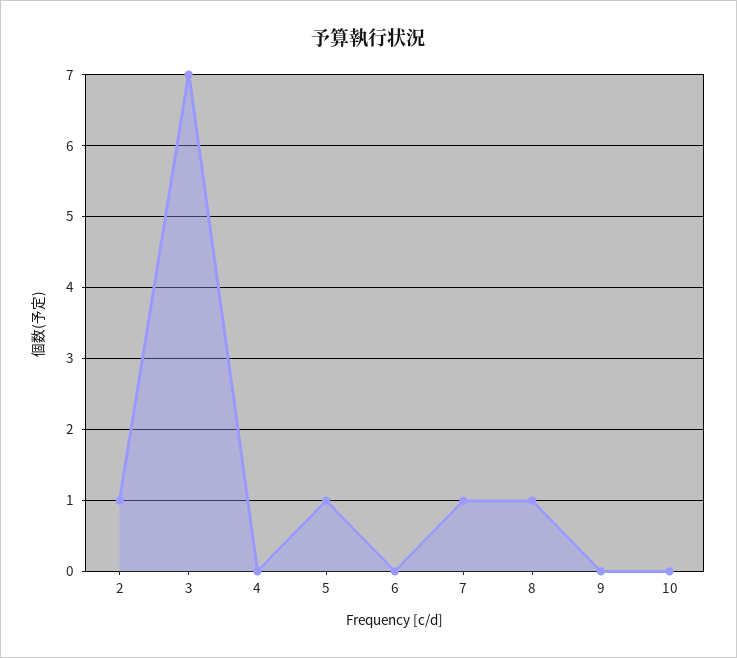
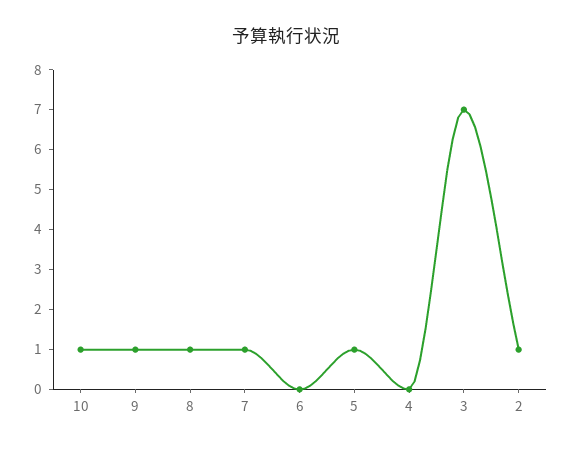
  {
    "2": 1,
    "3": 7,
    "4": 0,
    "5": 1,
    "6": 0,
    "7": 1,
    "8": 1,
-   "9": 0,
+   "9": 1,
-   "10": 0
+   "10": 1
  }

